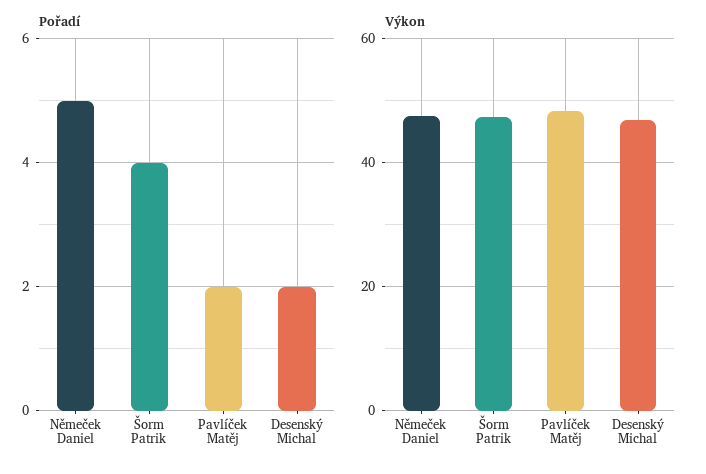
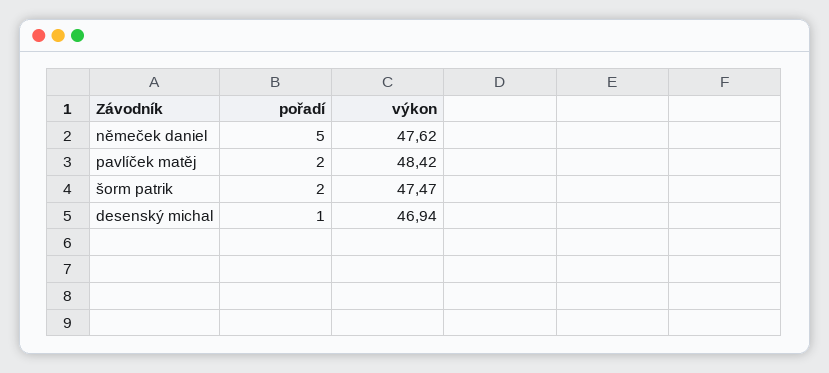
  {
    "Pořadí": {
      "Němeček Daniel": 5,
-     "Šorm Patrik": 4,
+     "Šorm Patrik": 2,
      "Pavlíček Matěj": 2,
-     "Desenský Michal": 2
+     "Desenský Michal": 1
    },
    "Výkon": {
      "Němeček Daniel": 47.62,
      "Šorm Patrik": 47.47,
      "Pavlíček Matěj": 48.42,
      "Desenský Michal": 46.94
    }
  }

